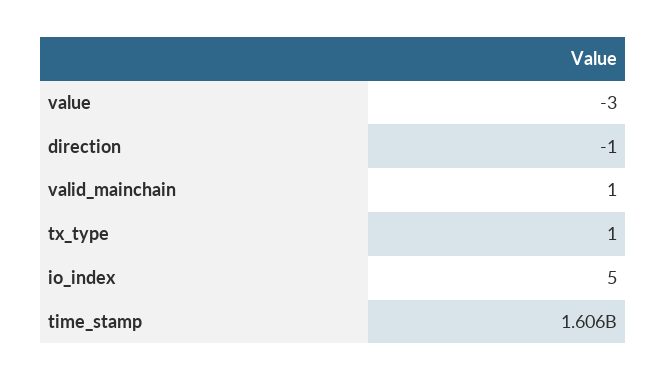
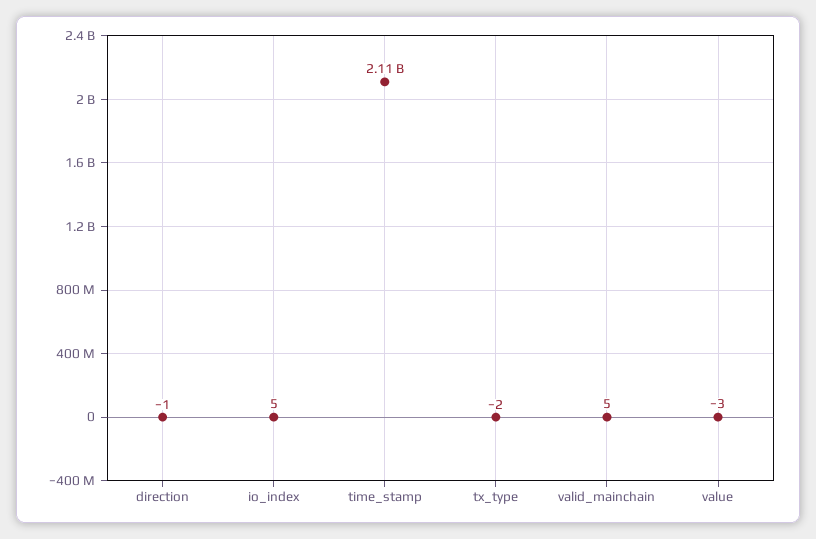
  {
    "value": -3,
    "direction": -1,
-   "valid_mainchain": 1,
+   "valid_mainchain": 5,
-   "tx_type": 1,
+   "tx_type": -2,
    "io_index": 5,
-   "time_stamp": 1606000000
+   "time_stamp": 2110000000
  }

